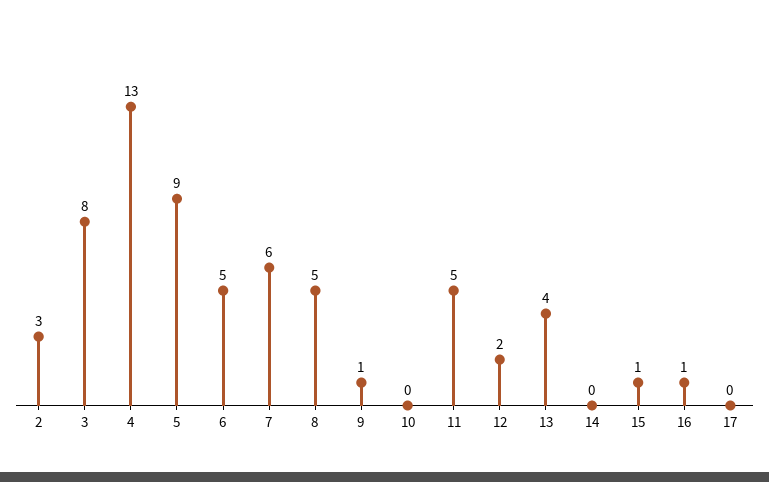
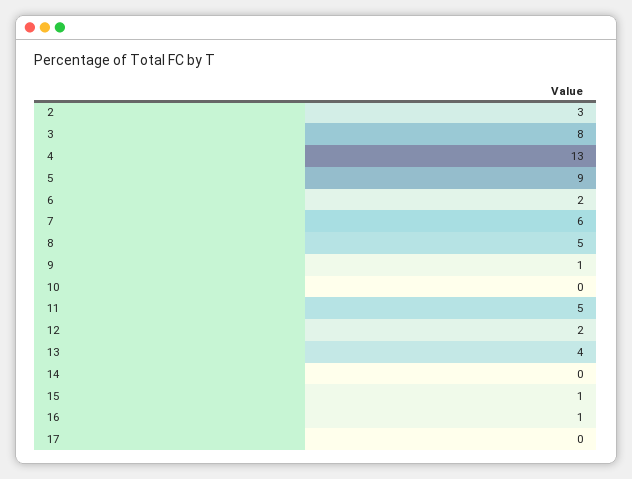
  {
    "2": 3,
    "3": 8,
    "4": 13,
    "5": 9,
-   "6": 5,
+   "6": 2,
    "7": 6,
    "8": 5,
    "9": 1,
    "10": 0,
    "11": 5,
    "12": 2,
    "13": 4,
    "14": 0,
    "15": 1,
    "16": 1,
    "17": 0
  }

